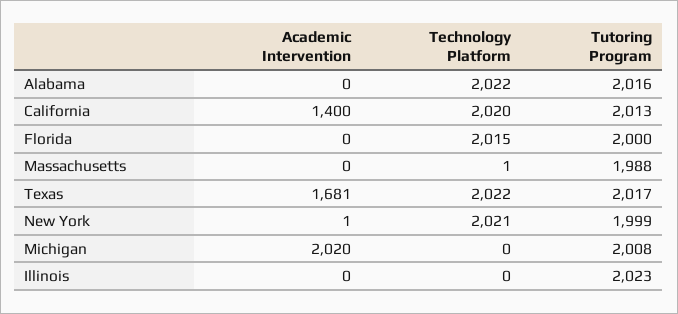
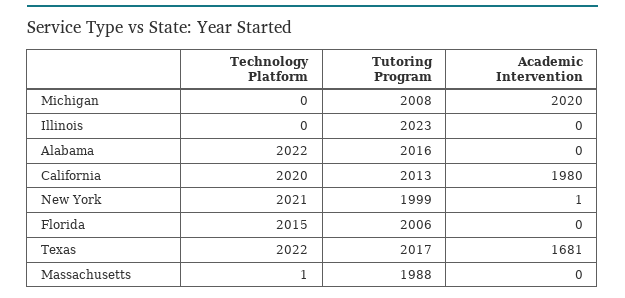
  {
    "Academic Intervention": {
      "Alabama": 0,
-     "California": 1400,
+     "California": 1980,
      "Florida": 0,
      "Massachusetts": 0,
      "Texas": 1681,
      "New York": 1,
      "Michigan": 2020,
      "Illinois": 0
    },
    "Technology Platform": {
      "Alabama": 2022,
      "California": 2020,
      "Florida": 2015,
      "Massachusetts": 1,
      "Texas": 2022,
      "New York": 2021,
      "Michigan": 0,
      "Illinois": 0
    },
    "Tutoring Program": {
      "Alabama": 2016,
      "California": 2013,
-     "Florida": 2000,
+     "Florida": 2006,
      "Massachusetts": 1988,
      "Texas": 2017,
      "New York": 1999,
      "Michigan": 2008,
      "Illinois": 2023
    }
  }

